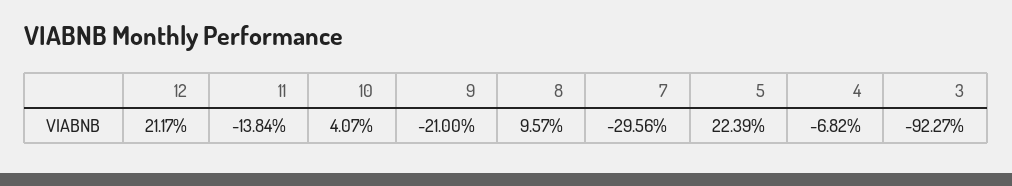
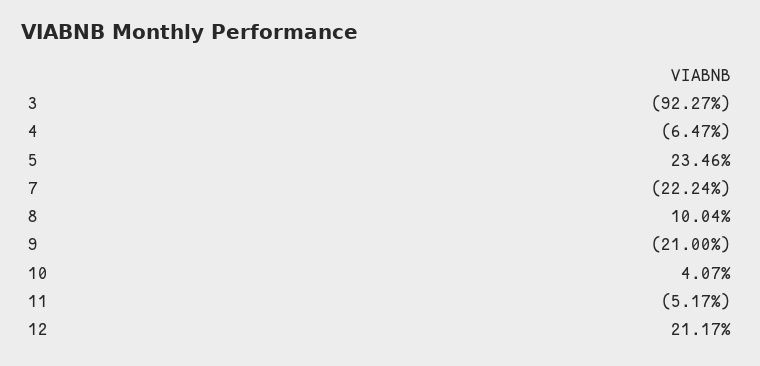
  {
    "12": 21.17,
-   "11": -13.84,
+   "11": -5.17,
    "10": 4.07,
    "9": -21,
-   "8": 9.57,
+   "8": 10.04,
-   "7": -29.56,
+   "7": -22.24,
-   "5": 22.39,
+   "5": 23.46,
-   "4": -6.82,
+   "4": -6.47,
    "3": -92.27
  }

